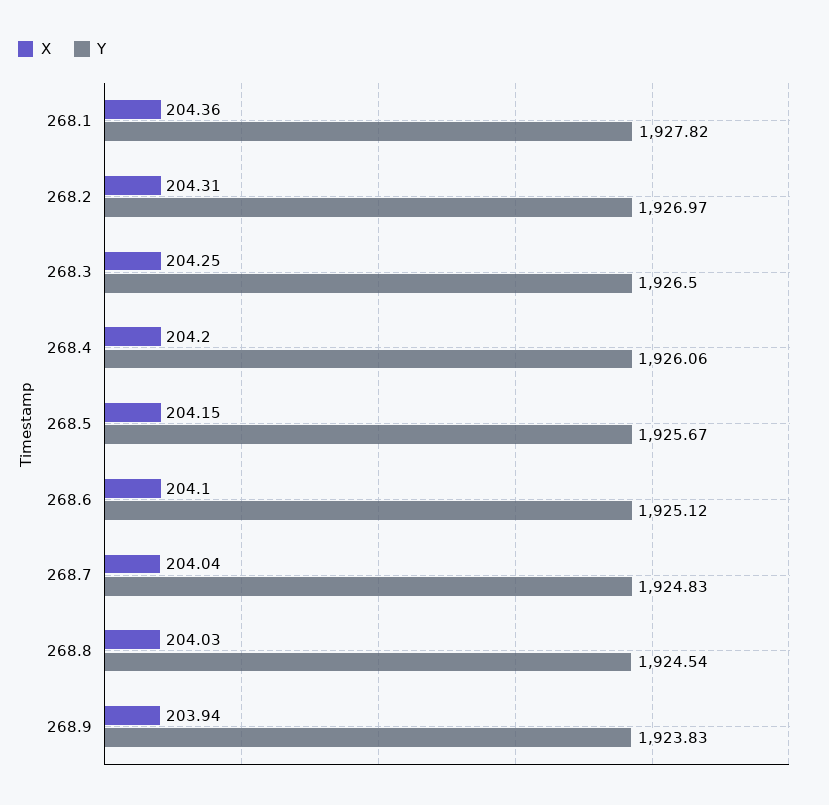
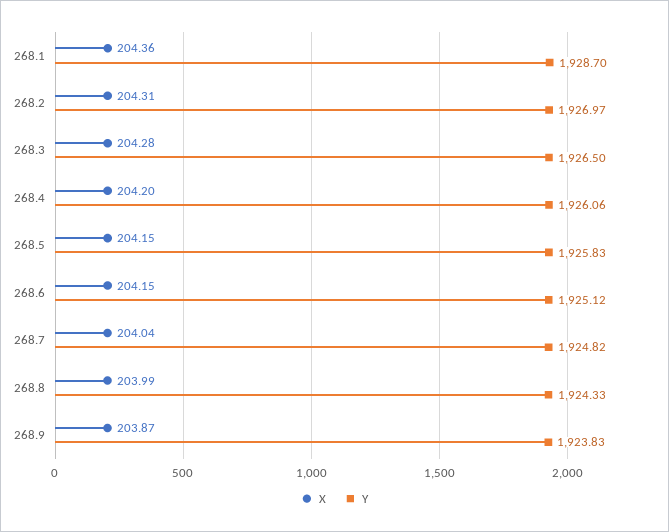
  {
    "X": {
      "268.1": 204.36,
      "268.2": 204.31,
-     "268.3": 204.25,
+     "268.3": 204.28,
      "268.4": 204.2,
      "268.5": 204.15,
-     "268.6": 204.1,
+     "268.6": 204.15,
      "268.7": 204.04,
-     "268.8": 204.03,
+     "268.8": 203.99,
-     "268.9": 203.94
+     "268.9": 203.87
    },
    "Y": {
-     "268.1": 1927.82,
+     "268.1": 1928.7,
      "268.2": 1926.97,
      "268.3": 1926.5,
      "268.4": 1926.06,
-     "268.5": 1925.67,
+     "268.5": 1925.83,
      "268.6": 1925.12,
-     "268.7": 1924.83,
+     "268.7": 1924.82,
-     "268.8": 1924.54,
+     "268.8": 1924.33,
      "268.9": 1923.83
    }
  }

